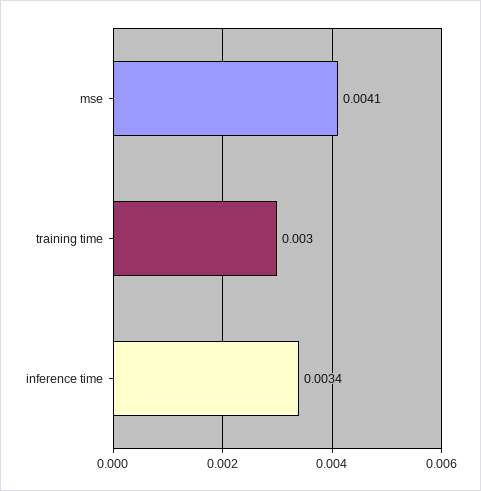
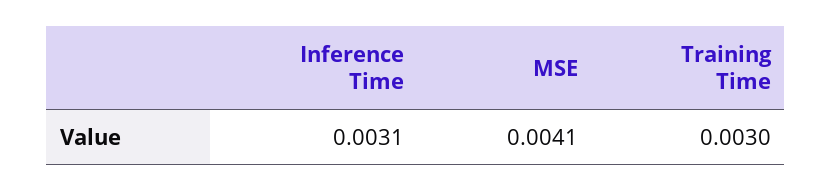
  {
    "mse": 0.0041,
    "training time": 0.003,
-   "inference time": 0.0034
+   "inference time": 0.0031
  }

